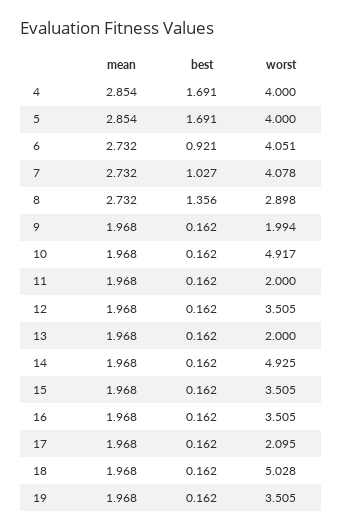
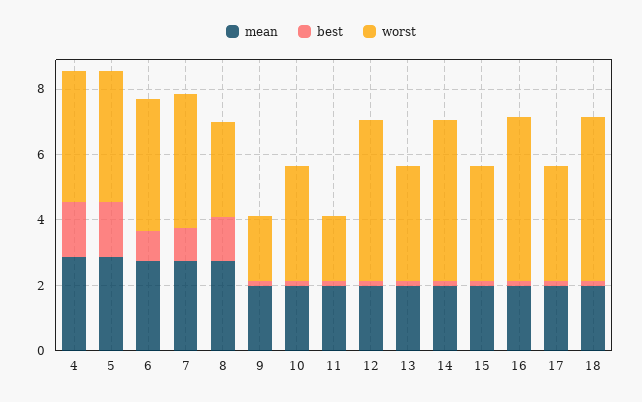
  {
    "mean": {
      "4": 2.854,
      "5": 2.854,
      "6": 2.732,
      "7": 2.732,
      "8": 2.732,
      "9": 1.968,
      "10": 1.968,
      "11": 1.968,
      "12": 1.968,
      "13": 1.968,
      "14": 1.968,
      "15": 1.968,
      "16": 1.968,
      "17": 1.968,
-     "18": 1.968,
+     "18": 1.968
-     "19": 1.968
    },
    "best": {
      "4": 1.691,
      "5": 1.691,
      "6": 0.921,
      "7": 1.027,
      "8": 1.356,
      "9": 0.162,
      "10": 0.162,
      "11": 0.162,
      "12": 0.162,
      "13": 0.162,
      "14": 0.162,
      "15": 0.162,
      "16": 0.162,
      "17": 0.162,
-     "18": 0.162,
+     "18": 0.162
-     "19": 0.162
    },
    "worst": {
      "4": 4,
      "5": 4,
      "6": 4.051,
      "7": 4.078,
      "8": 2.898,
      "9": 1.994,
-     "10": 4.917,
+     "10": 3.5,
      "11": 2,
-     "12": 3.505,
+     "12": 5,
-     "13": 2,
+     "13": 3.5,
      "14": 4.925,
      "15": 3.505,
-     "16": 3.505,
+     "16": 5,
-     "17": 2.095,
+     "17": 3.5,
-     "18": 5.028,
+     "18": 5.028
-     "19": 3.505
    }
  }

